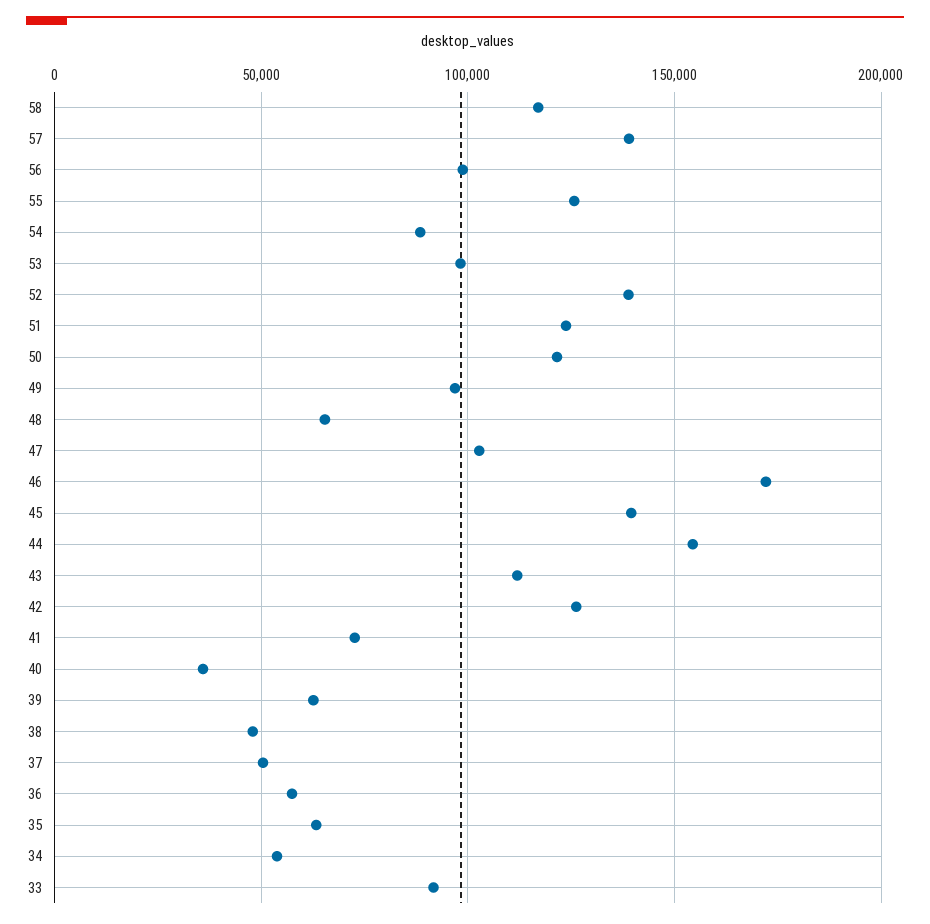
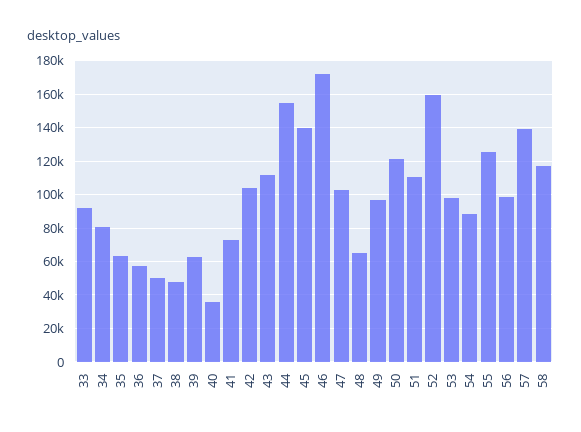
  {
    "58": 115000,
    "57": 140000,
    "56": 100000,
    "55": 125000,
    "54": 90000,
    "53": 100000,
-   "52": 140000,
+   "52": 160000,
-   "51": 125000,
+   "51": 110000,
    "50": 120000,
    "49": 95000,
    "48": 65000,
    "47": 105000,
    "46": 170000,
    "45": 140000,
    "44": 155000,
    "43": 110000,
-   "42": 125000,
+   "42": 105000,
    "41": 75000,
    "40": 35000,
    "39": 65000,
    "38": 50000,
    "37": 50000,
    "36": 55000,
    "35": 65000,
-   "34": 55000,
+   "34": 80000,
    "33": 90000
  }

